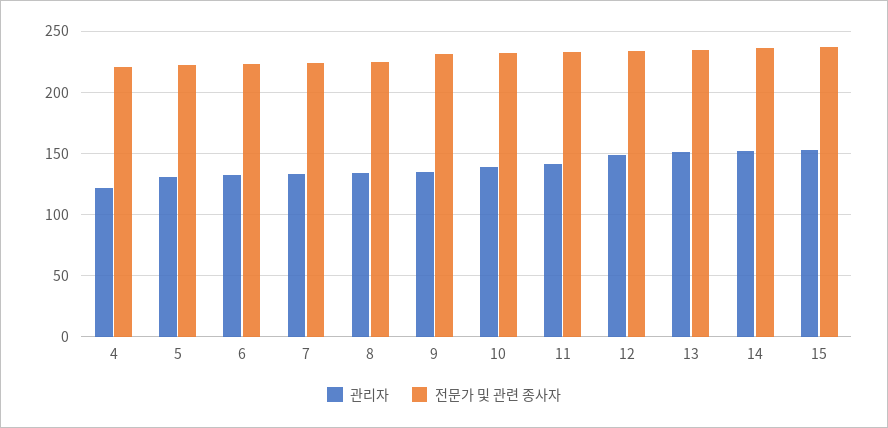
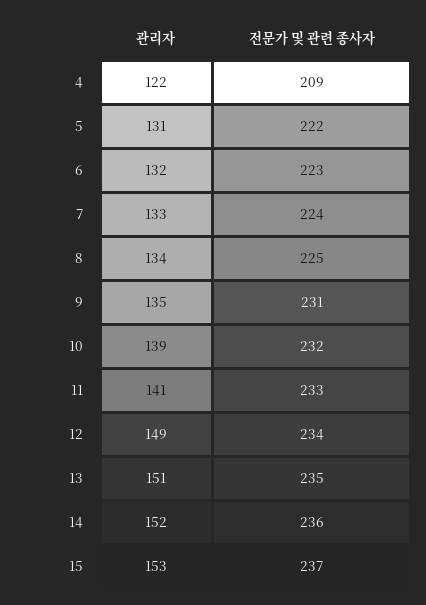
  {
    "관리자": {
      "4": 122,
      "5": 131,
      "6": 132,
      "7": 133,
      "8": 134,
      "9": 135,
      "10": 139,
      "11": 141,
      "12": 149,
      "13": 151,
      "14": 152,
      "15": 153
    },
    "전문가 및 관련 종사자": {
-     "4": 220,
+     "4": 209,
      "5": 222,
      "6": 223,
      "7": 224,
      "8": 225,
      "9": 231,
      "10": 232,
      "11": 233,
      "12": 234,
      "13": 235,
      "14": 236,
      "15": 237
    }
  }

